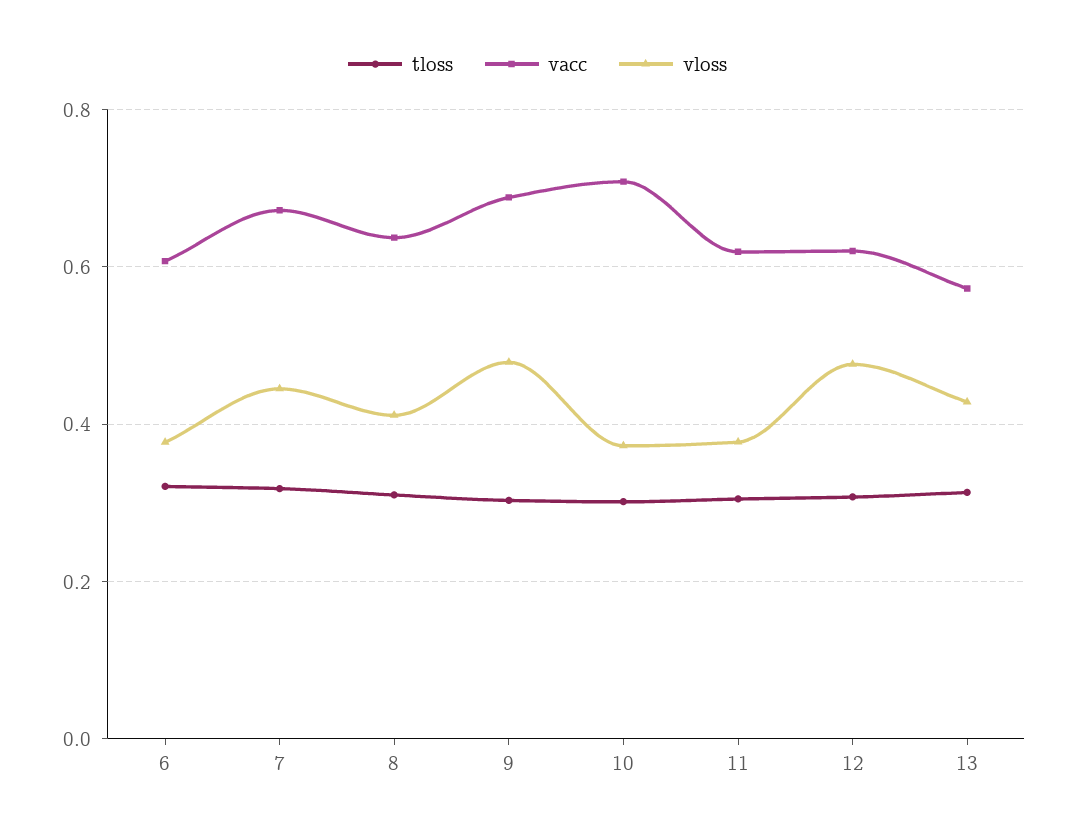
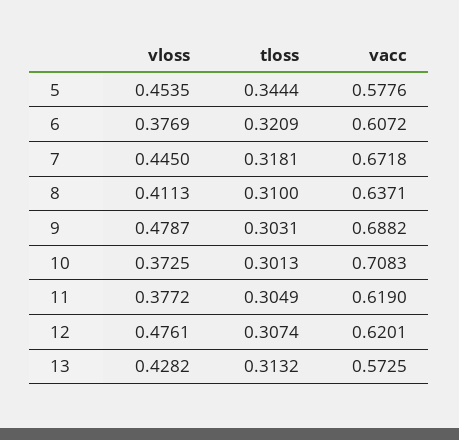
  {
    "tloss": {
      "6": 0.3209,
      "7": 0.3181,
      "8": 0.31,
      "9": 0.3031,
      "10": 0.3013,
      "11": 0.3049,
      "12": 0.3074,
-     "13": 0.3132
+     "13": 0.3132,
+     "5": 0.3444
    },
    "vacc": {
      "6": 0.6072,
      "7": 0.6718,
      "8": 0.6371,
      "9": 0.6882,
      "10": 0.7083,
      "11": 0.619,
      "12": 0.6201,
-     "13": 0.5725
+     "13": 0.5725,
+     "5": 0.5776
    },
    "vloss": {
      "6": 0.3769,
      "7": 0.445,
      "8": 0.4113,
      "9": 0.4787,
      "10": 0.3725,
      "11": 0.3772,
      "12": 0.4761,
-     "13": 0.4282
+     "13": 0.4282,
+     "5": 0.4535
    }
  }

